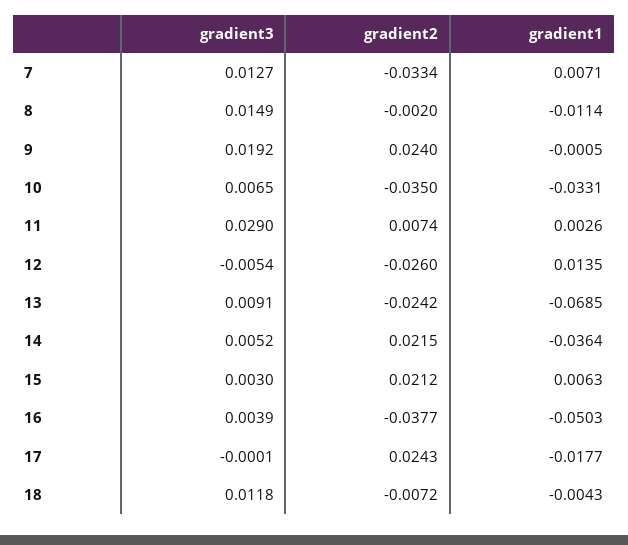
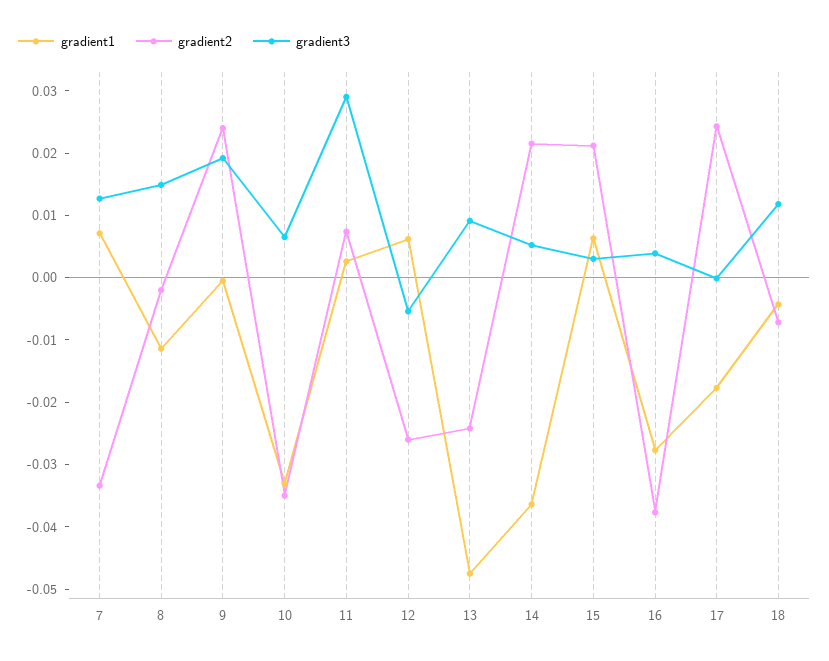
  {
    "gradient3": {
      "7": 0.0127,
      "8": 0.0149,
      "9": 0.0192,
      "10": 0.0065,
      "11": 0.029,
      "12": -0.0054,
      "13": 0.0091,
      "14": 0.0052,
      "15": 0.003,
      "16": 0.0039,
      "17": -0.0001,
      "18": 0.0118
    },
    "gradient2": {
      "7": -0.0334,
      "8": -0.002,
      "9": 0.024,
      "10": -0.035,
      "11": 0.0074,
      "12": -0.026,
      "13": -0.0242,
      "14": 0.0215,
      "15": 0.0212,
      "16": -0.0377,
      "17": 0.0243,
      "18": -0.0072
    },
    "gradient1": {
      "7": 0.0071,
      "8": -0.0114,
      "9": -0.0005,
      "10": -0.0331,
      "11": 0.0026,
-     "12": 0.0135,
+     "12": 0.006,
-     "13": -0.0685,
+     "13": -0.048,
      "14": -0.0364,
      "15": 0.0063,
-     "16": -0.0503,
+     "16": -0.028,
      "17": -0.0177,
      "18": -0.0043
    }
  }

